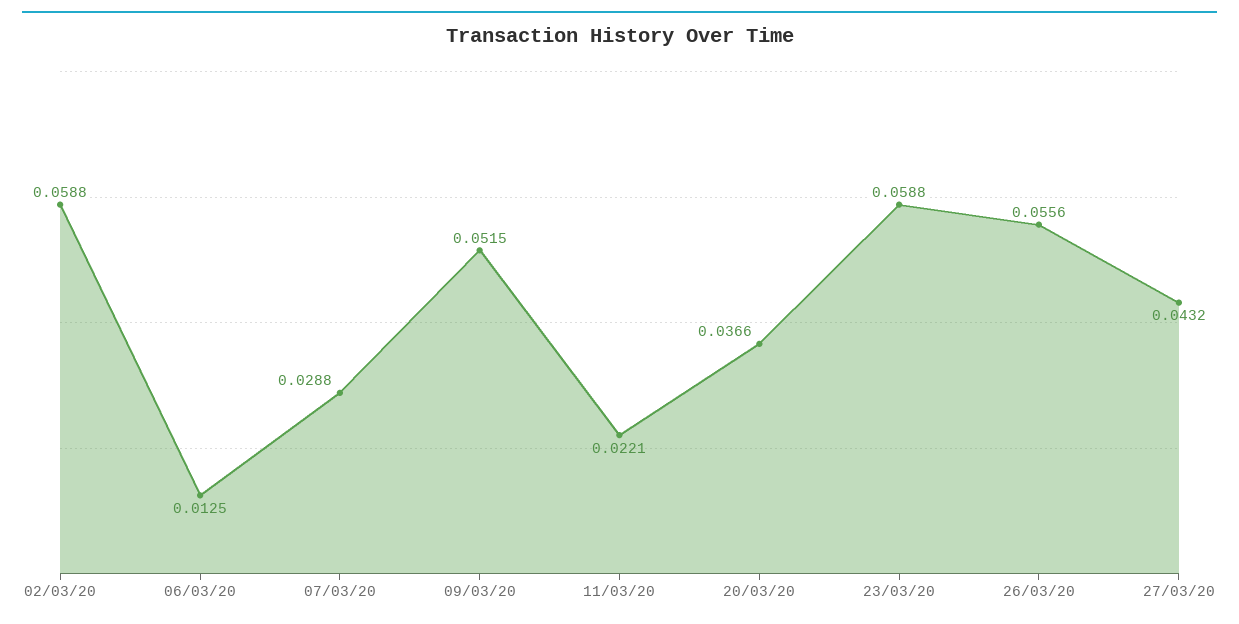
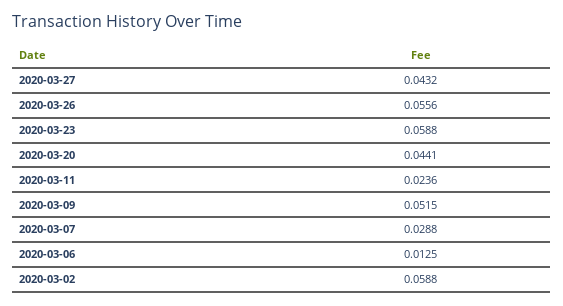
  {
    "02/03/20": 0.0588,
    "06/03/20": 0.0125,
    "07/03/20": 0.0288,
    "09/03/20": 0.0515,
-   "11/03/20": 0.0221,
+   "11/03/20": 0.0236,
-   "20/03/20": 0.0366,
+   "20/03/20": 0.0441,
    "23/03/20": 0.0588,
    "26/03/20": 0.0556,
    "27/03/20": 0.0432
  }

